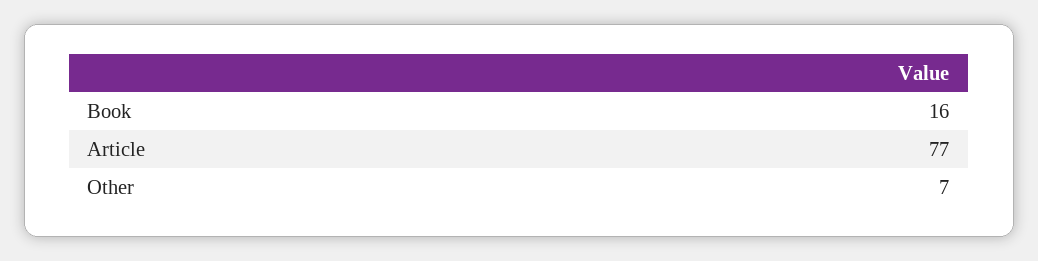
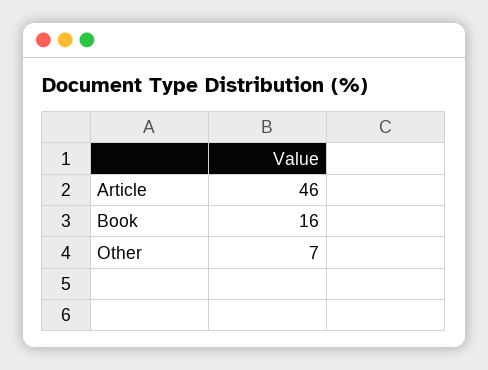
  {
    "Book": 16,
-   "Article": 77,
+   "Article": 46,
    "Other": 7
  }

